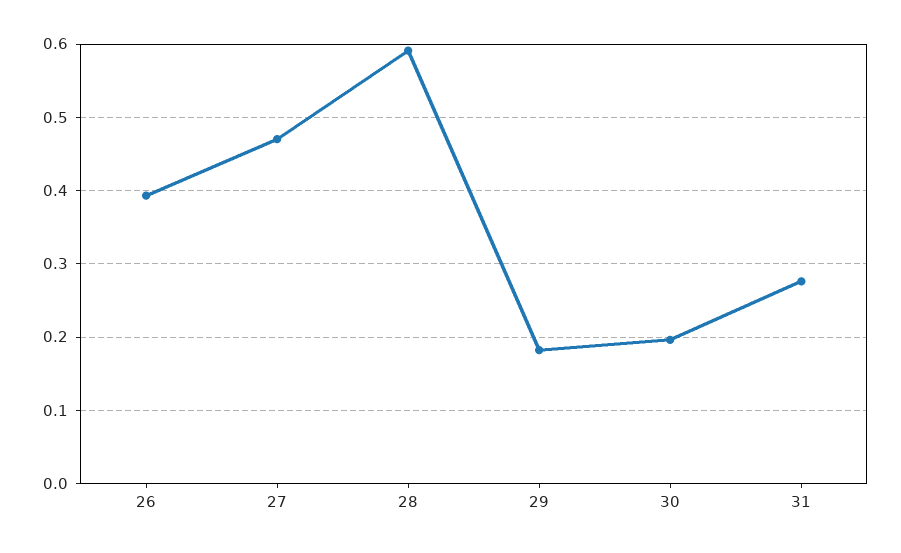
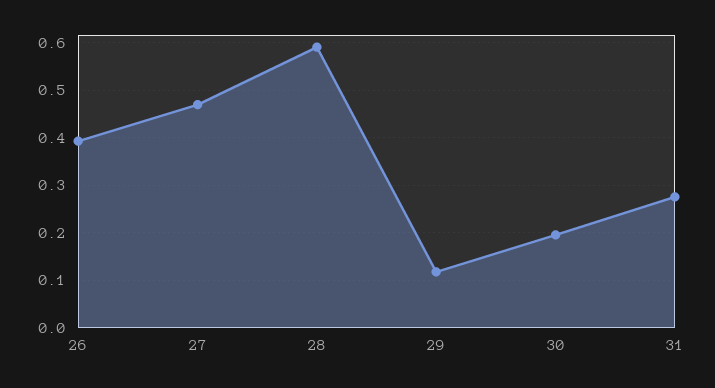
  {
    "26": 0.39,
    "27": 0.47,
    "28": 0.59,
-   "29": 0.18,
+   "29": 0.12,
    "30": 0.2,
    "31": 0.28
  }

